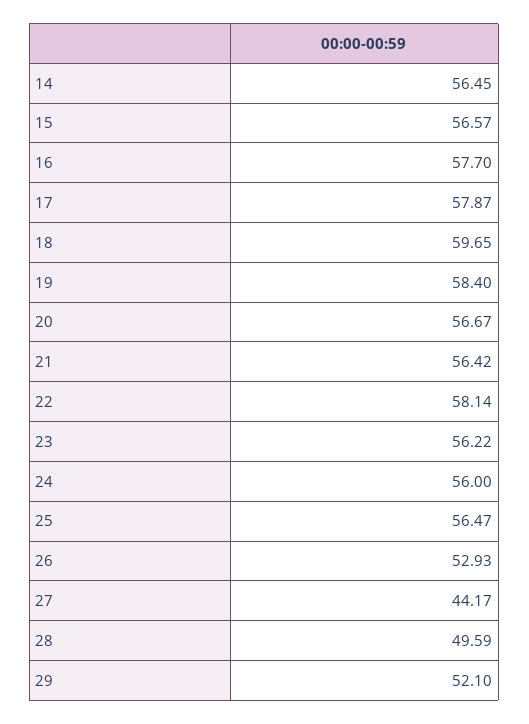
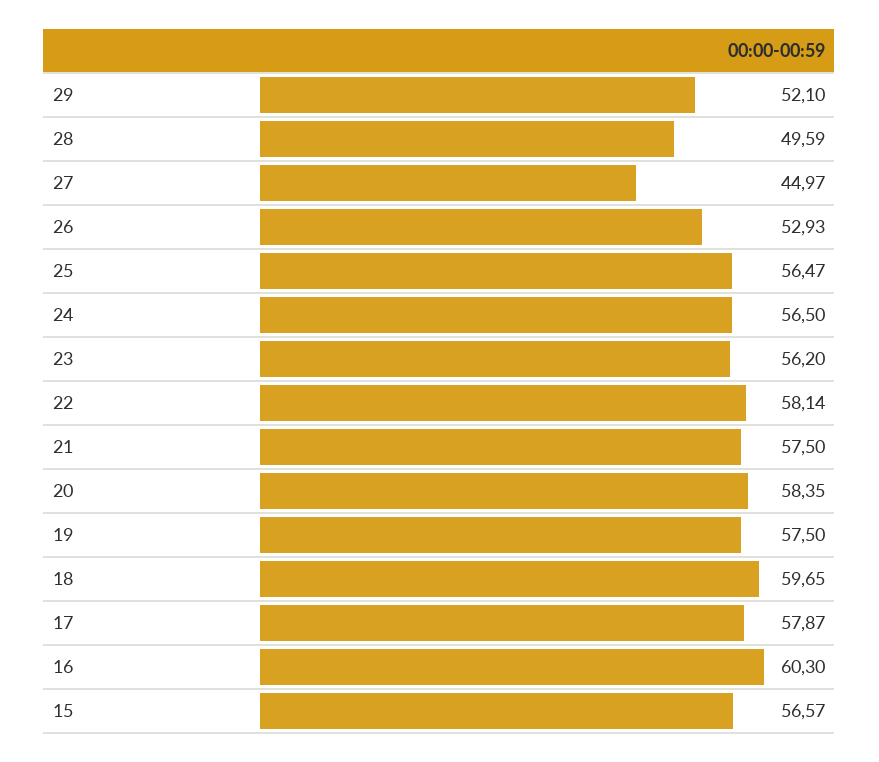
  {
-   "14": 56.45,
    "15": 56.57,
-   "16": 57.7,
+   "16": 60.3,
    "17": 57.87,
    "18": 59.65,
-   "19": 58.4,
+   "19": 57.5,
-   "20": 56.67,
+   "20": 58.35,
-   "21": 56.42,
+   "21": 57.5,
    "22": 58.14,
-   "23": 56.22,
+   "23": 56.2,
-   "24": 56,
+   "24": 56.5,
    "25": 56.47,
    "26": 52.93,
-   "27": 44.17,
+   "27": 44.97,
    "28": 49.59,
    "29": 52.1
  }

